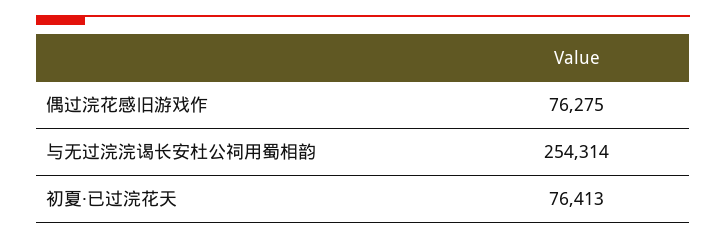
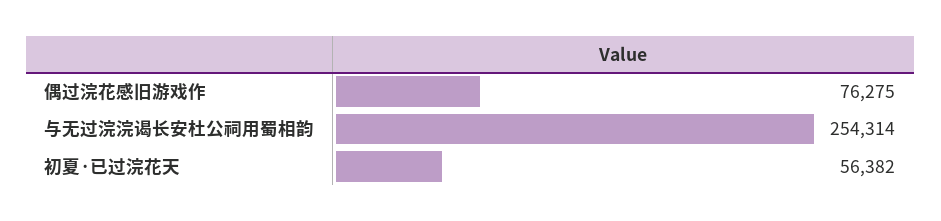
  {
    "偶过浣花感旧游戏作": 76275,
    "与无过浣浣谒长安杜公祠用蜀相韵": 254314,
-   "初夏·已过浣花天": 76413
+   "初夏·已过浣花天": 56382
  }

